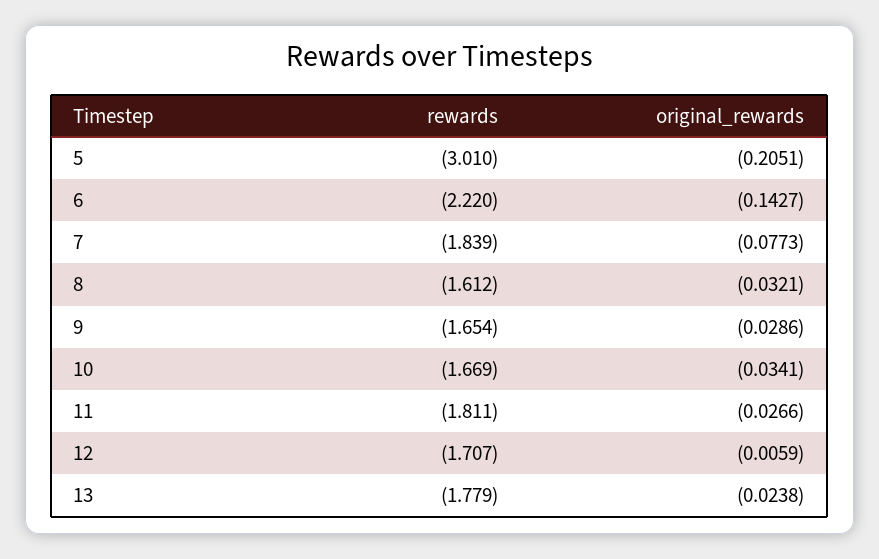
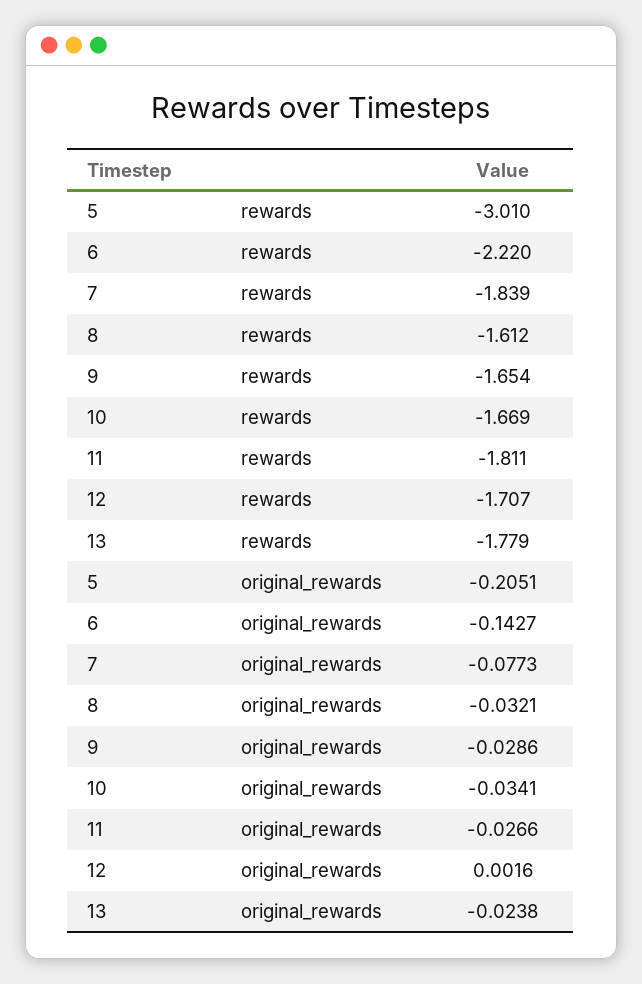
  {
    "rewards": {
      "5": -3.01,
      "6": -2.22,
      "7": -1.839,
      "8": -1.612,
      "9": -1.654,
      "10": -1.669,
      "11": -1.811,
      "12": -1.707,
      "13": -1.779
    },
    "original_rewards": {
      "5": -0.2051,
      "6": -0.1427,
      "7": -0.0773,
      "8": -0.0321,
      "9": -0.0286,
      "10": -0.0341,
      "11": -0.0266,
-     "12": -0.0059,
+     "12": 0.0016,
      "13": -0.0238
    }
  }

